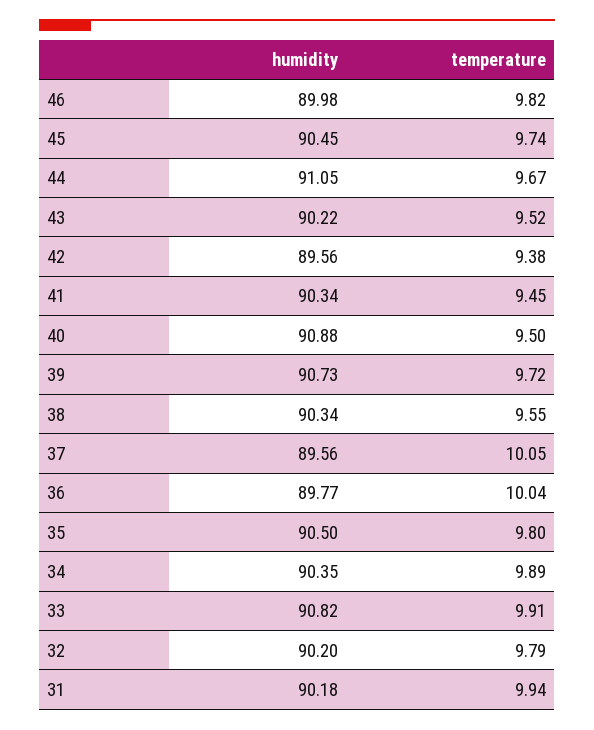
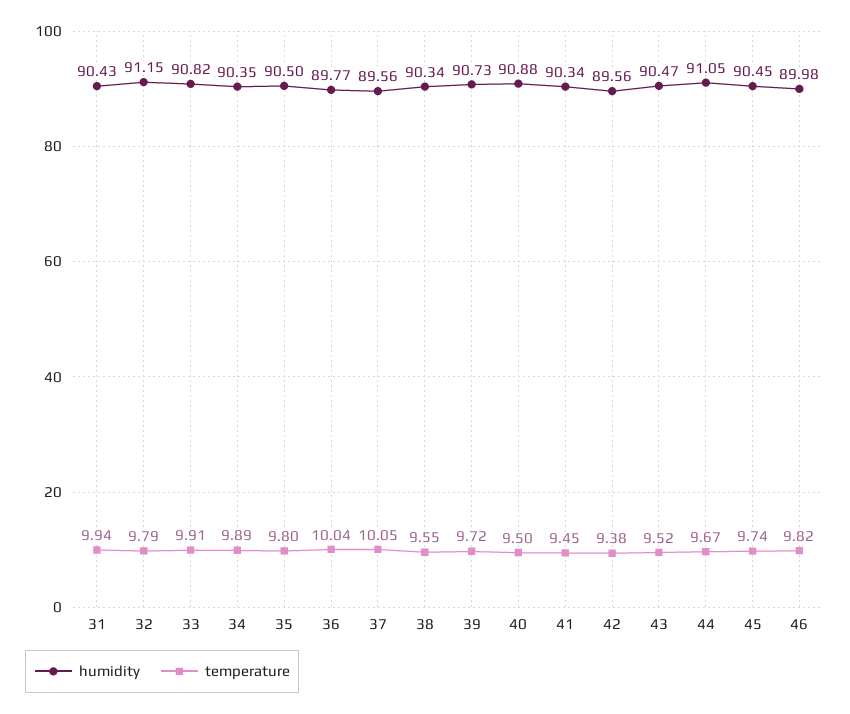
  {
    "humidity": {
      "46": 89.98,
      "45": 90.45,
      "44": 91.05,
-     "43": 90.22,
+     "43": 90.47,
      "42": 89.56,
      "41": 90.34,
      "40": 90.88,
      "39": 90.73,
      "38": 90.34,
      "37": 89.56,
      "36": 89.77,
      "35": 90.5,
      "34": 90.35,
      "33": 90.82,
-     "32": 90.2,
+     "32": 91.15,
-     "31": 90.18
+     "31": 90.43
    },
    "temperature": {
      "46": 9.82,
      "45": 9.74,
      "44": 9.67,
      "43": 9.52,
      "42": 9.38,
      "41": 9.45,
      "40": 9.5,
      "39": 9.72,
      "38": 9.55,
      "37": 10.05,
      "36": 10.04,
      "35": 9.8,
      "34": 9.89,
      "33": 9.91,
      "32": 9.79,
      "31": 9.94
    }
  }

